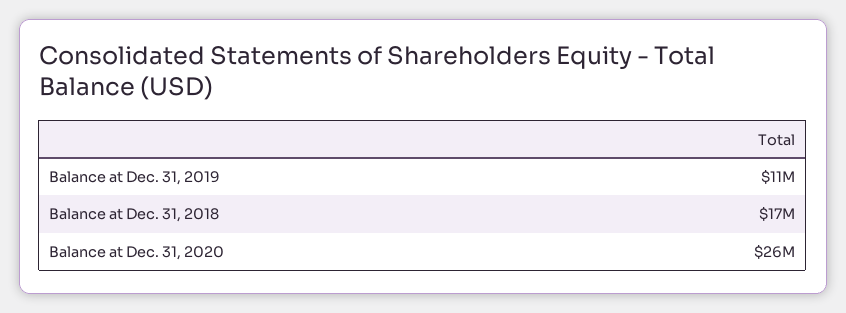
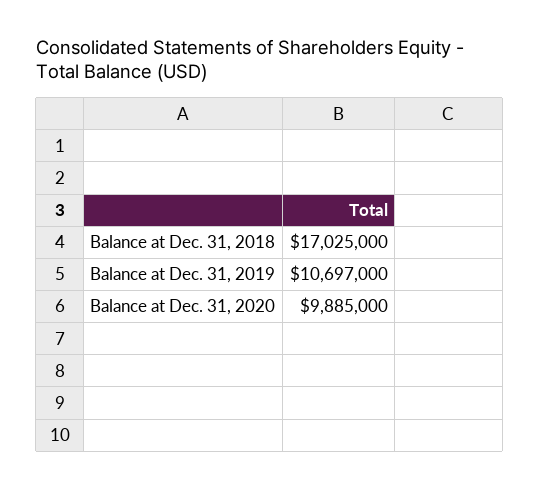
  {
    "Balance at Dec. 31, 2019": 10697000,
    "Balance at Dec. 31, 2018": 17025000,
-   "Balance at Dec. 31, 2020": 26000000
+   "Balance at Dec. 31, 2020": 9885000
  }

